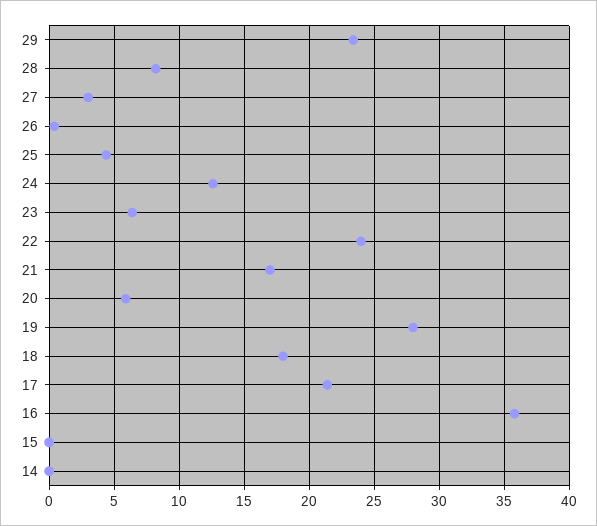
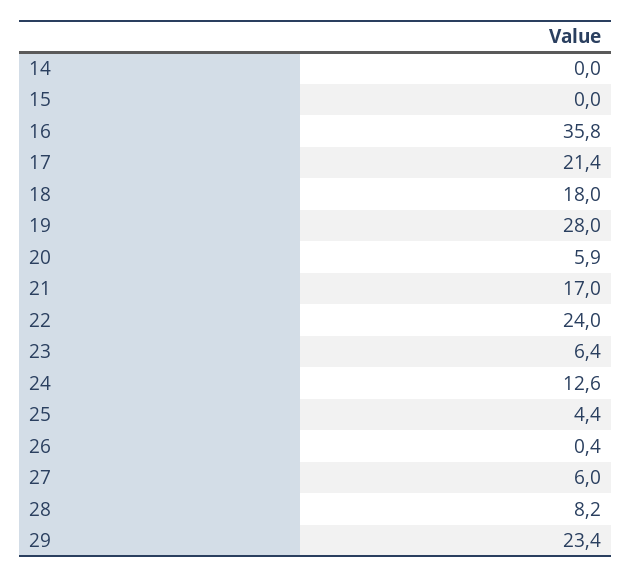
  {
    "29": 23.4,
    "28": 8.2,
-   "27": 3,
+   "27": 6,
    "26": 0.4,
    "25": 4.4,
    "24": 12.6,
    "23": 6.4,
    "22": 24,
    "21": 17,
    "20": 5.9,
    "19": 28,
    "18": 18,
    "17": 21.4,
    "16": 35.8,
    "15": 0,
    "14": 0
  }

